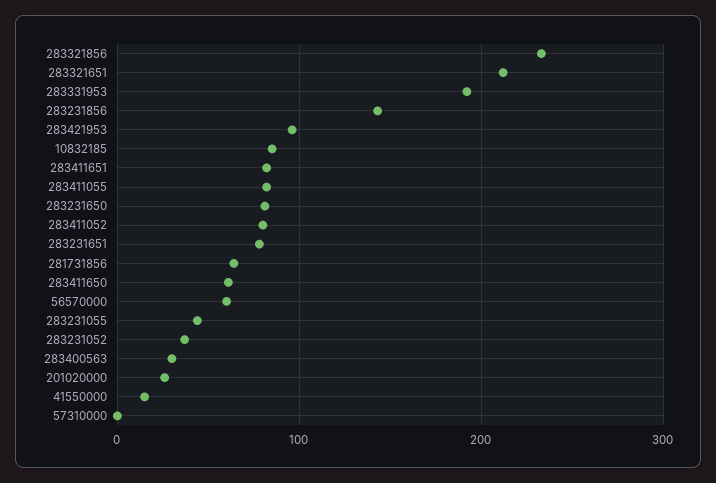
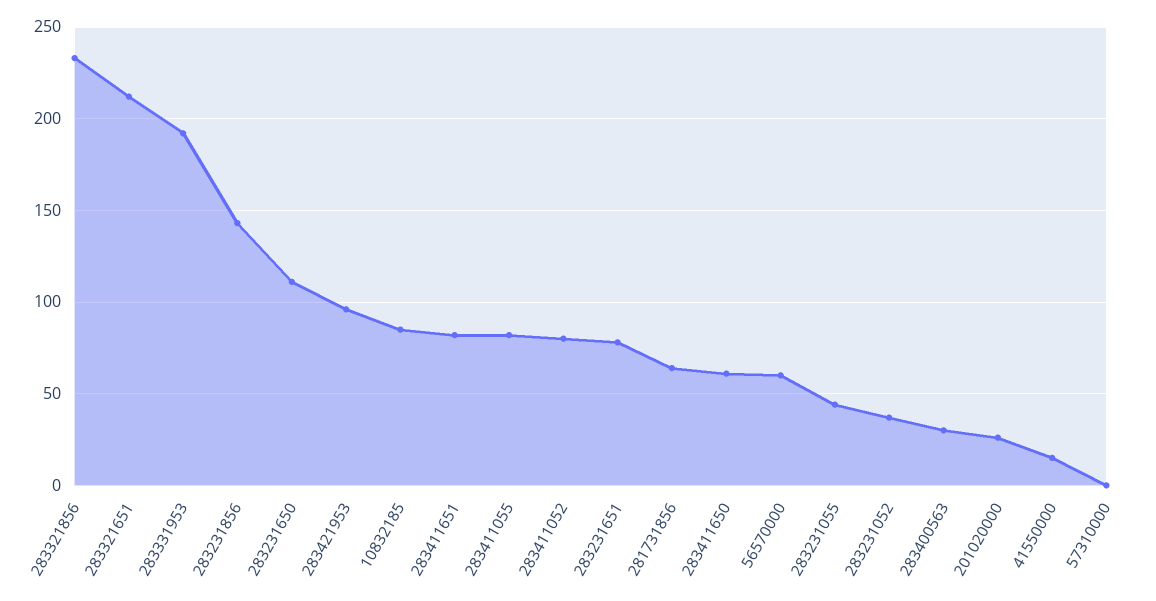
  {
    "283321856": 235,
    "283321651": 210,
    "283331953": 190,
    "283231856": 145,
    "283421953": 95,
    "10832185": 85,
    "283411651": 80,
    "283411055": 80,
-   "283231650": 80,
+   "283231650": 110,
    "283411052": 80,
    "283231651": 80,
    "281731856": 65,
    "283411650": 60,
    "56570000": 60,
    "283231055": 45,
    "283231052": 35,
    "283400563": 30,
    "201020000": 25,
    "41550000": 15,
    "57310000": 0
  }

